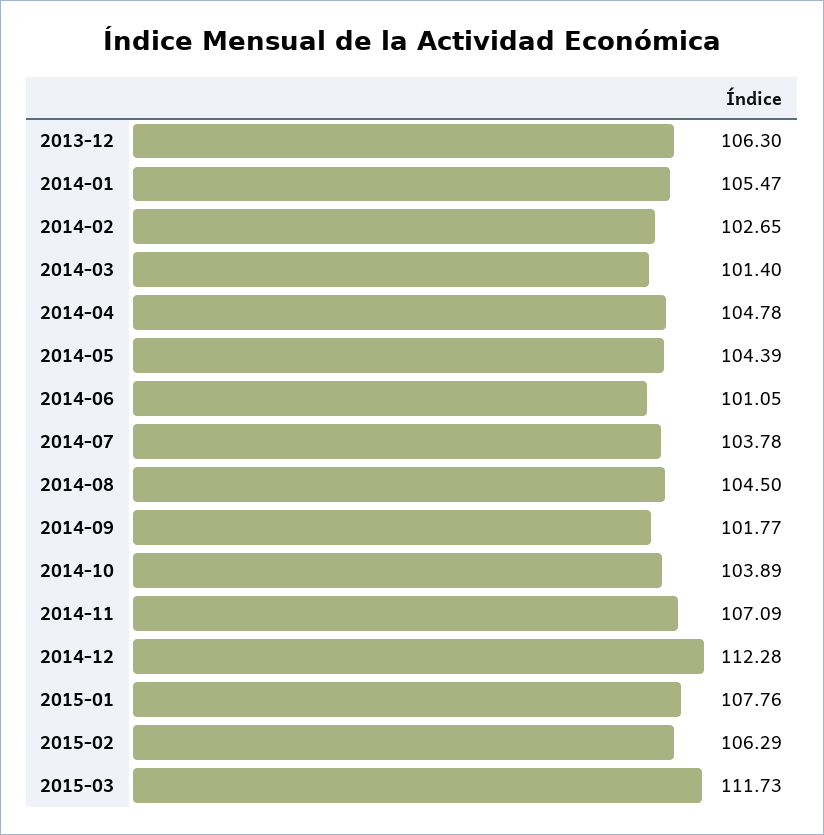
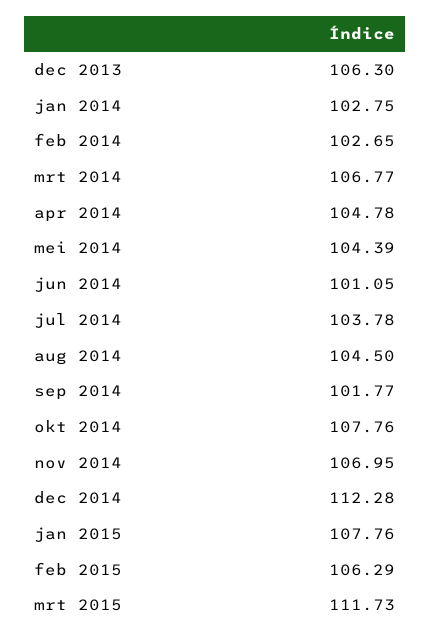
  {
    "2013-12": 106.3,
-   "2014-01": 105.47,
+   "2014-01": 102.75,
    "2014-02": 102.65,
-   "2014-03": 101.4,
+   "2014-03": 106.77,
    "2014-04": 104.78,
    "2014-05": 104.39,
    "2014-06": 101.05,
    "2014-07": 103.78,
    "2014-08": 104.5,
    "2014-09": 101.77,
-   "2014-10": 103.89,
+   "2014-10": 107.76,
-   "2014-11": 107.09,
+   "2014-11": 106.95,
    "2014-12": 112.28,
    "2015-01": 107.76,
    "2015-02": 106.29,
    "2015-03": 111.73
  }

